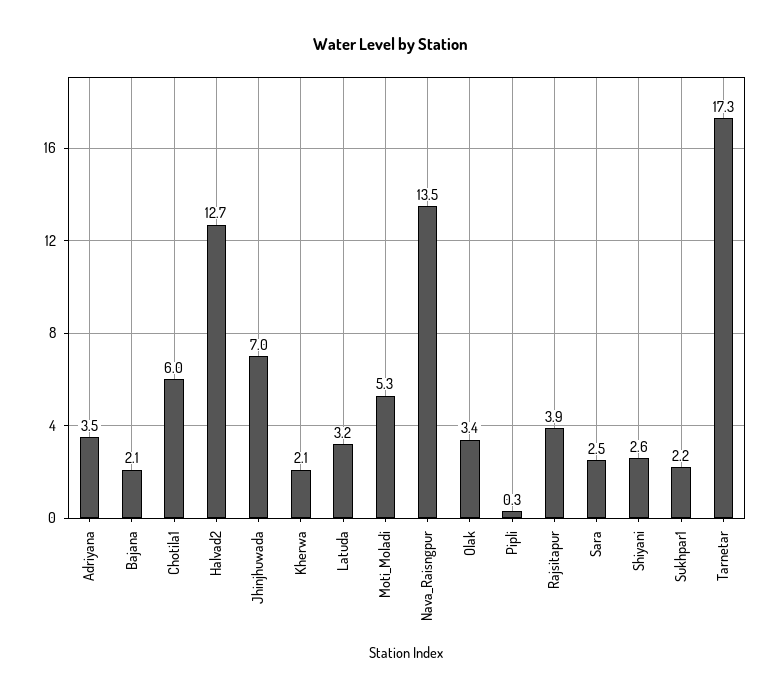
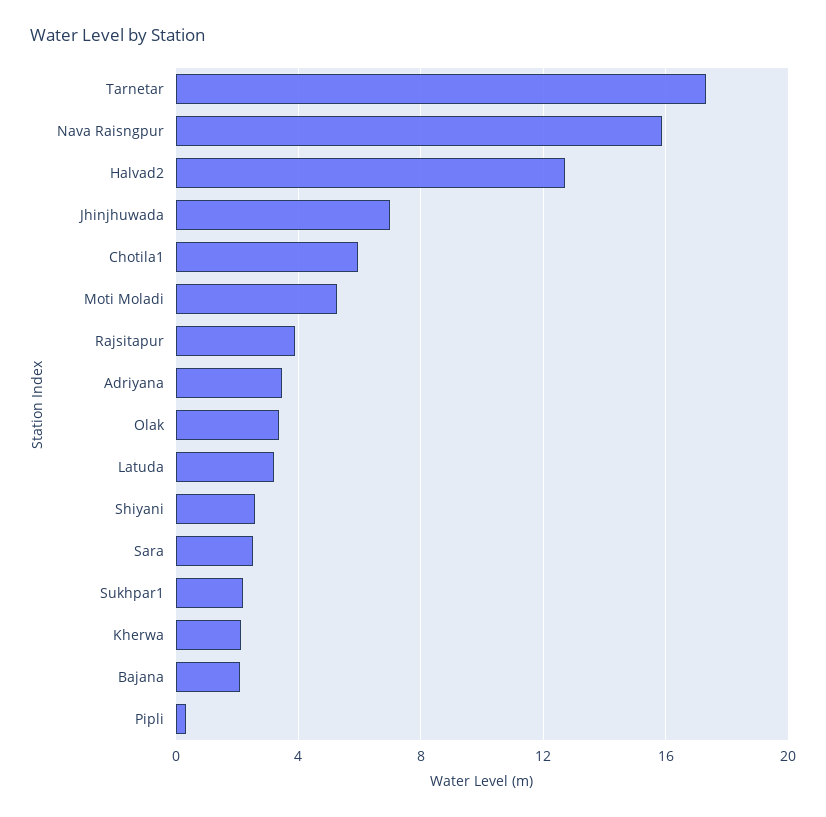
  {
    "Adriyana": 3.5,
    "Bajana": 2.1,
    "Chotila1": 6,
    "Halvad2": 12.7,
    "Jhinjhuwada": 7,
    "Kherwa": 2.1,
    "Latuda": 3.2,
    "Moti_Moladi": 5.3,
-   "Nava_Raisngpur": 13.5,
+   "Nava_Raisngpur": 16,
    "Olak": 3.4,
    "Pipli": 0.3,
    "Rajsitapur": 3.9,
    "Sara": 2.5,
    "Shiyani": 2.6,
    "Sukhpar1": 2.2,
    "Tarnetar": 17.3
  }

